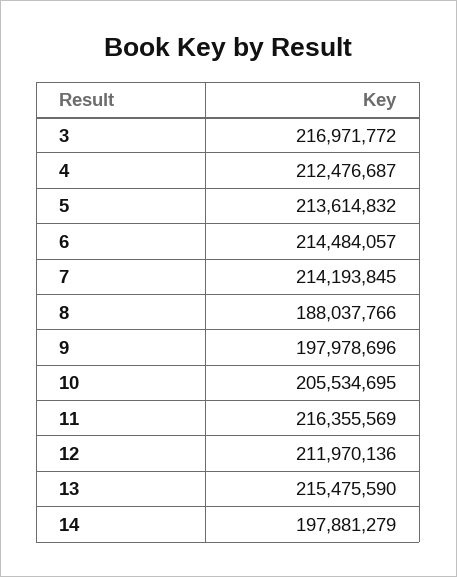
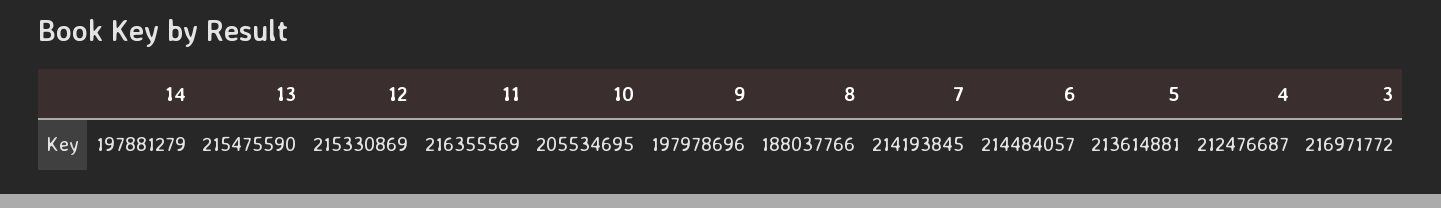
  {
    "3": 216971772,
    "4": 212476687,
-   "5": 213614832,
+   "5": 213614881,
    "6": 214484057,
    "7": 214193845,
    "8": 188037766,
    "9": 197978696,
    "10": 205534695,
    "11": 216355569,
-   "12": 211970136,
+   "12": 215330869,
    "13": 215475590,
    "14": 197881279
  }

